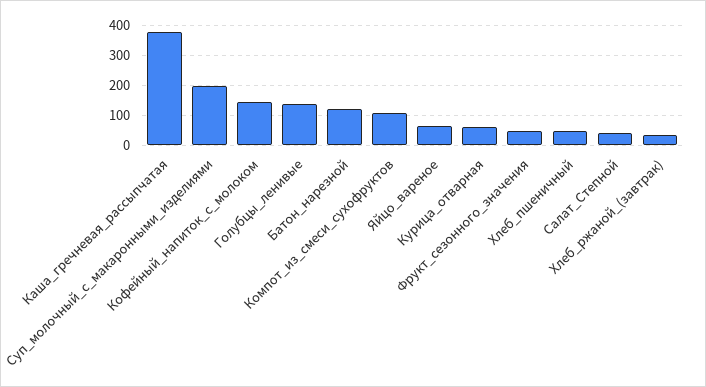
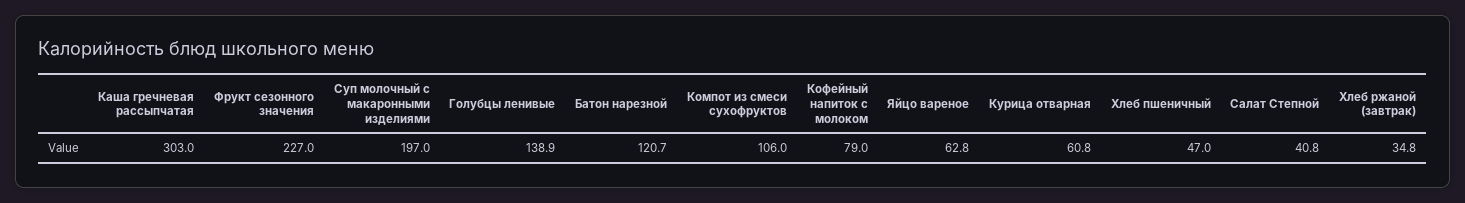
  {
-   "Каша_гречневая_рассыпчатая": 375,
+   "Каша_гречневая_рассыпчатая": 303,
    "Суп_молочный_с_макаронными_изделиями": 197,
-   "Кофейный_напиток_с_молоком": 150,
+   "Кофейный_напиток_с_молоком": 79,
    "Голубцы_ленивые": 138.9,
    "Батон_нарезной": 120.7,
    "Компот_из_смеси_сухофруктов": 106,
    "Яйцо_вареное": 62.8,
    "Курица_отварная": 60.8,
-   "Фрукт_сезонного_значения": 50,
+   "Фрукт_сезонного_значения": 227,
    "Хлеб_пшеничный": 47,
    "Салат_Степной": 40.8,
    "Хлеб_ржаной_(завтрак)": 34.8
  }

